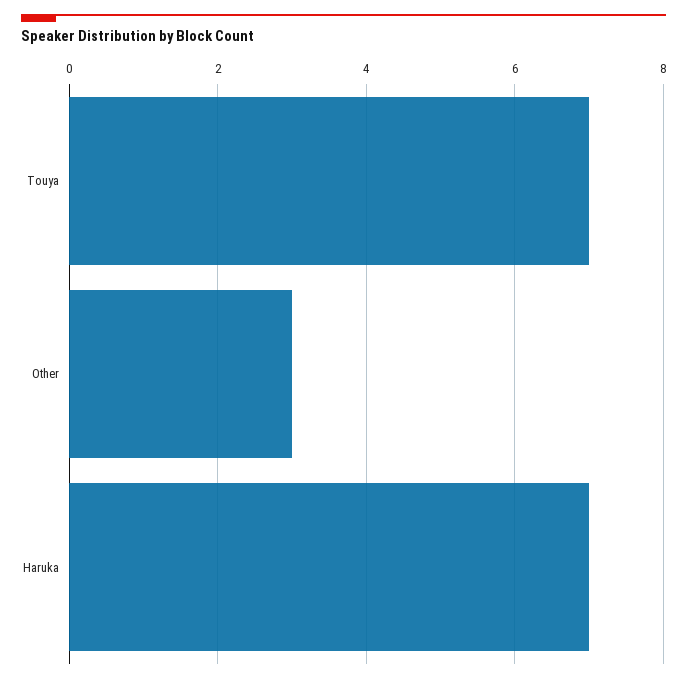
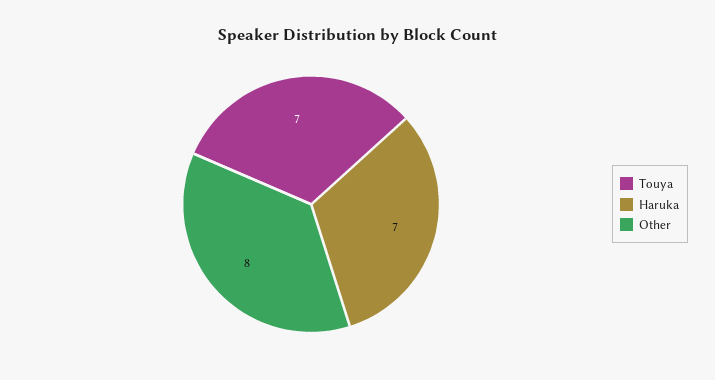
  {
    "Touya": 7,
-   "Other": 3,
+   "Other": 8,
    "Haruka": 7
  }

